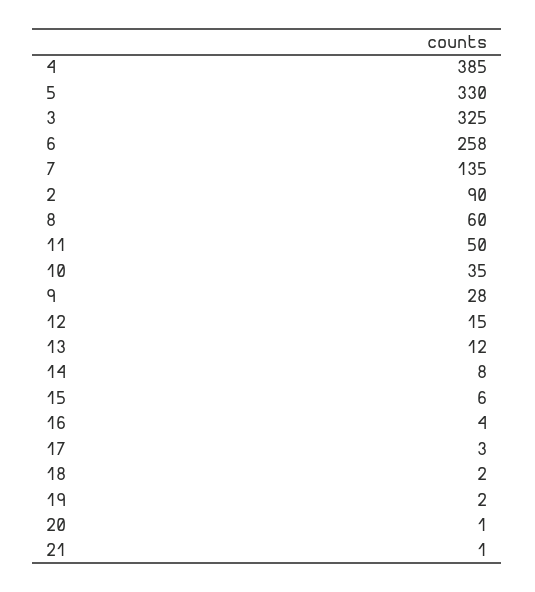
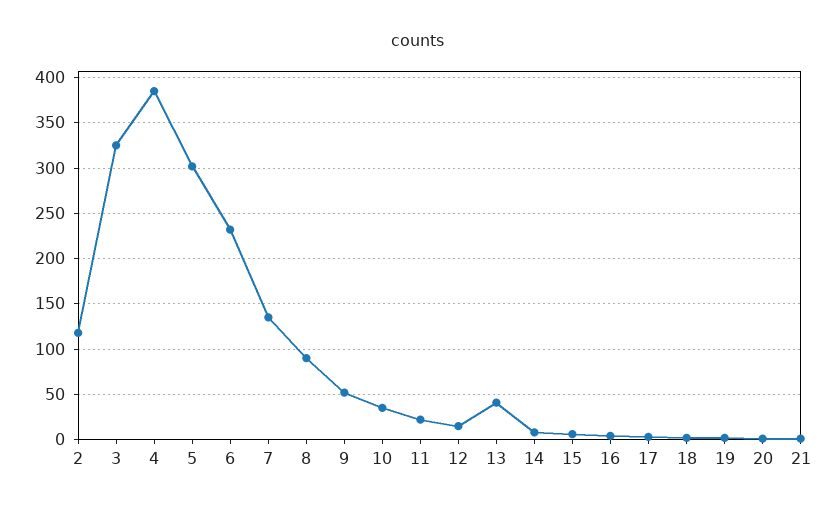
  {
    "4": 385,
-   "5": 330,
+   "5": 300,
    "3": 325,
-   "6": 258,
+   "6": 230,
    "7": 135,
-   "2": 90,
+   "2": 120,
-   "8": 60,
+   "8": 90,
-   "11": 50,
+   "11": 20,
    "10": 35,
-   "9": 28,
+   "9": 50,
    "12": 15,
-   "13": 12,
+   "13": 40,
    "14": 8,
    "15": 6,
    "16": 4,
    "17": 3,
    "18": 2,
    "19": 2,
    "20": 1,
    "21": 1
  }

